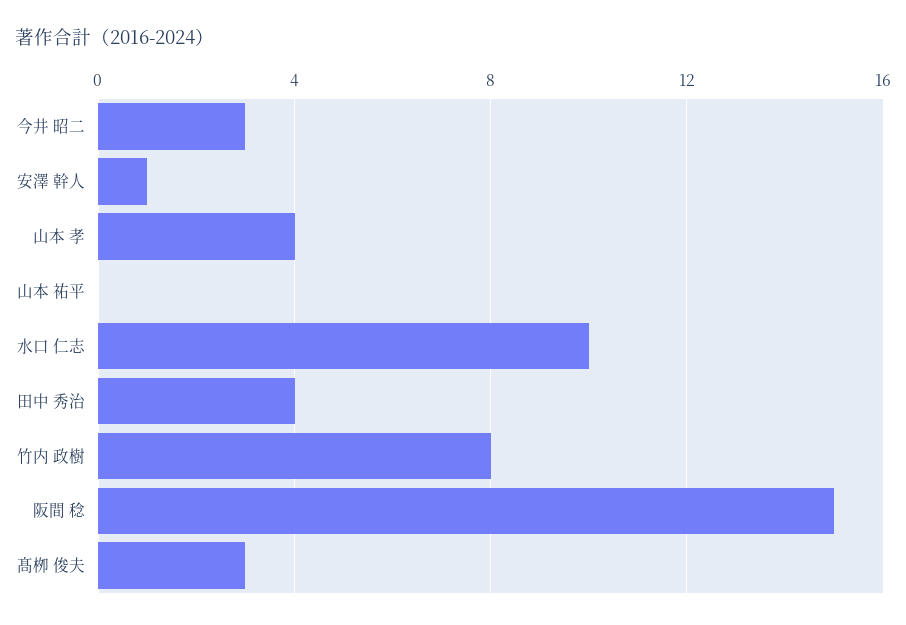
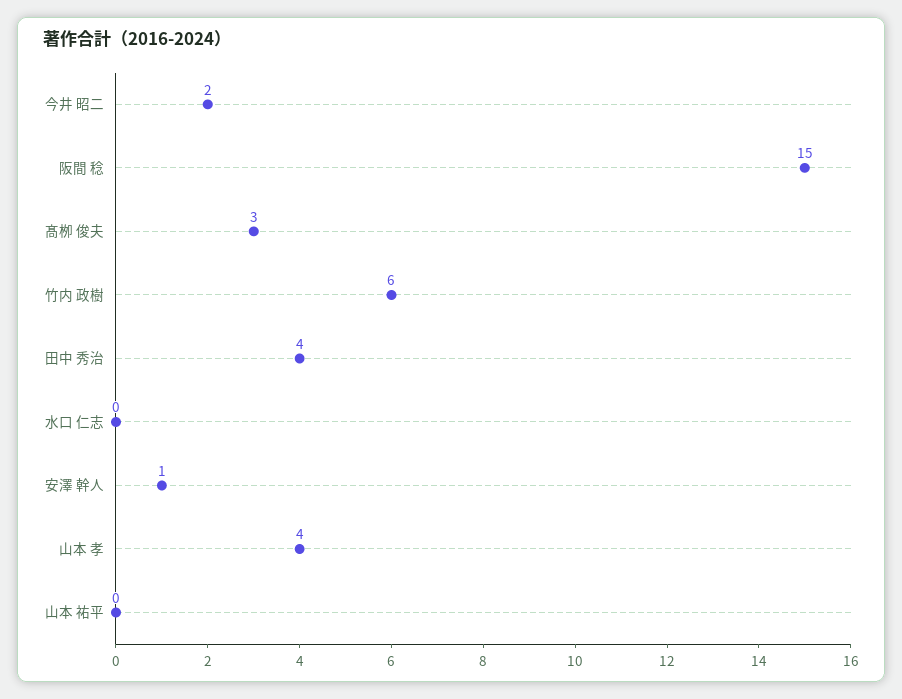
  {
-   "今井 昭二": 3,
+   "今井 昭二": 2,
    "安澤 幹人": 1,
    "山本 孝": 4,
    "山本 祐平": 0,
-   "水口 仁志": 10,
+   "水口 仁志": 0,
    "田中 秀治": 4,
-   "竹内 政樹": 8,
+   "竹内 政樹": 6,
    "阪間 稔": 15,
    "髙栁 俊夫": 3
  }

